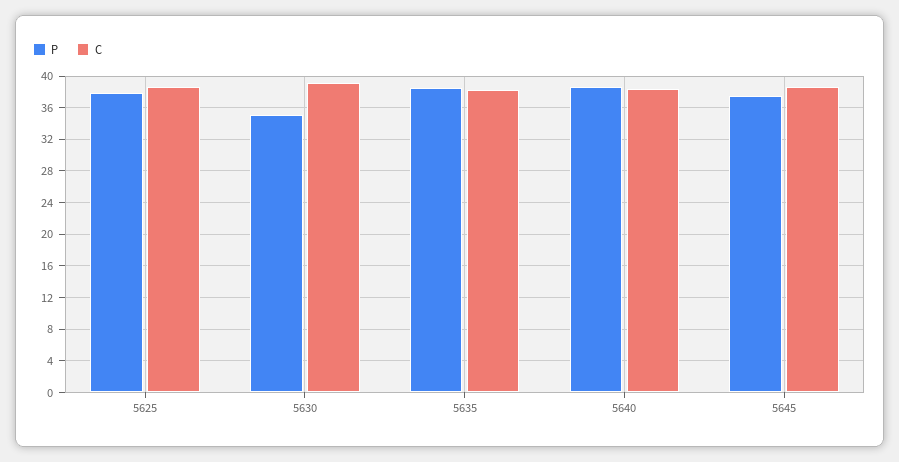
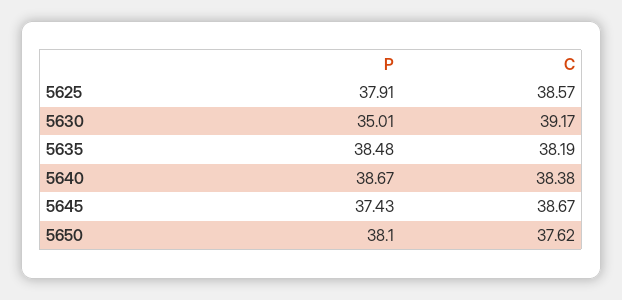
  {
    "P": {
      "5625": 37.91,
      "5630": 35.01,
      "5635": 38.48,
      "5640": 38.67,
-     "5645": 37.43
+     "5645": 37.43,
+     "5650": 38.1
    },
    "C": {
      "5625": 38.57,
      "5630": 39.17,
      "5635": 38.19,
      "5640": 38.38,
-     "5645": 38.67
+     "5645": 38.67,
+     "5650": 37.62
    }
  }

